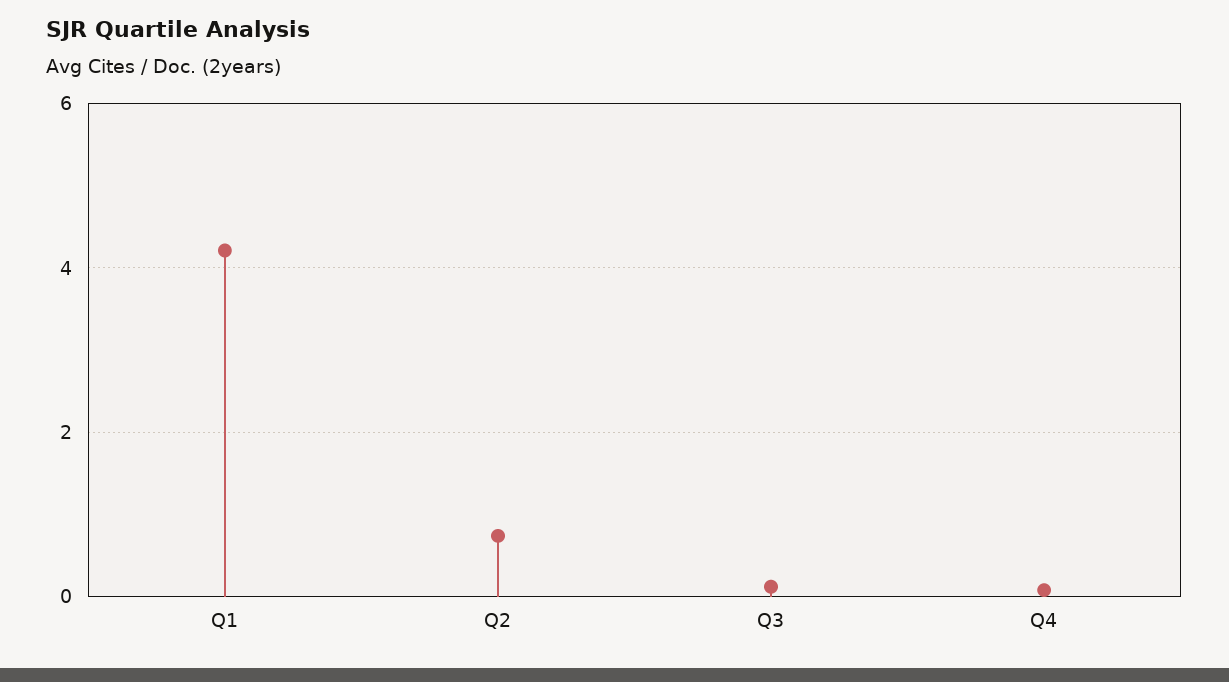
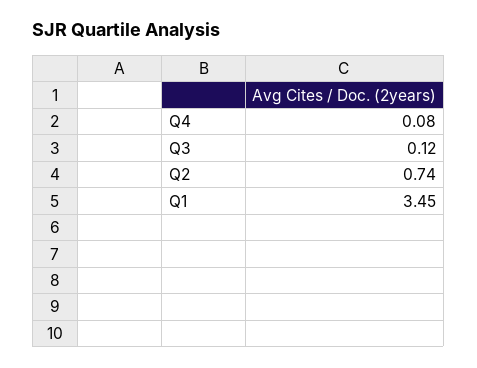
  {
-   "Q1": 4.2,
+   "Q1": 3.45,
    "Q2": 0.74,
    "Q3": 0.12,
    "Q4": 0.08
  }

